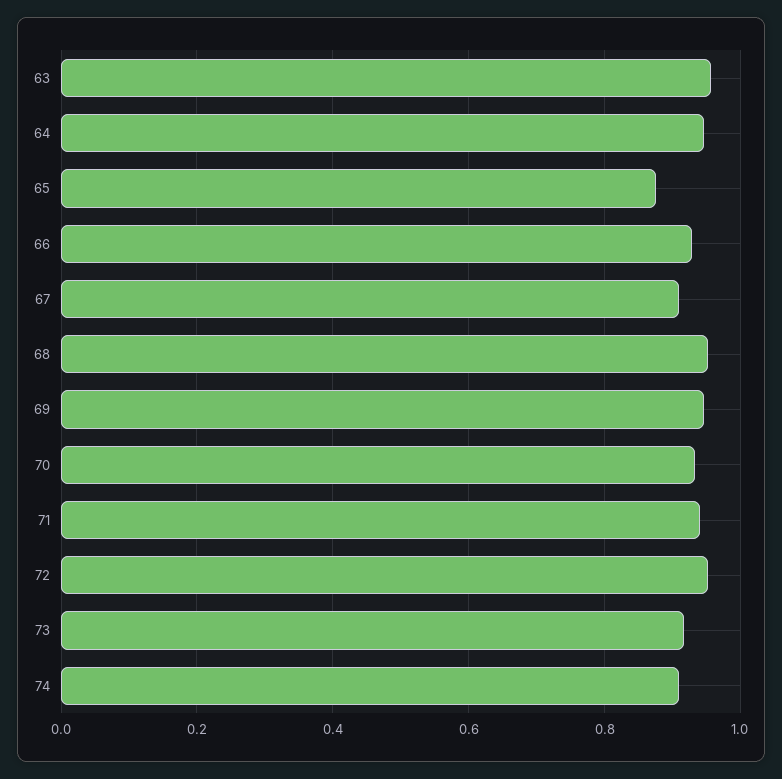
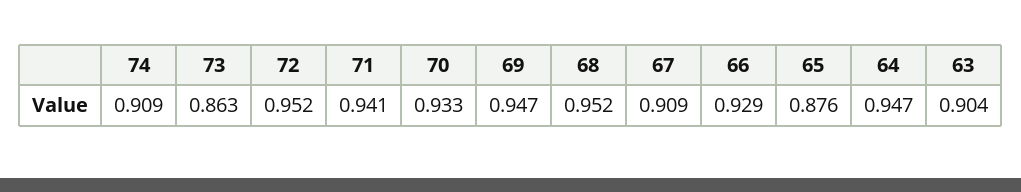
  {
-   "63": 0.96,
+   "63": 0.904,
    "64": 0.947,
    "65": 0.876,
    "66": 0.929,
    "67": 0.909,
    "68": 0.952,
    "69": 0.947,
    "70": 0.933,
    "71": 0.941,
    "72": 0.952,
-   "73": 0.92,
+   "73": 0.863,
    "74": 0.909
  }

